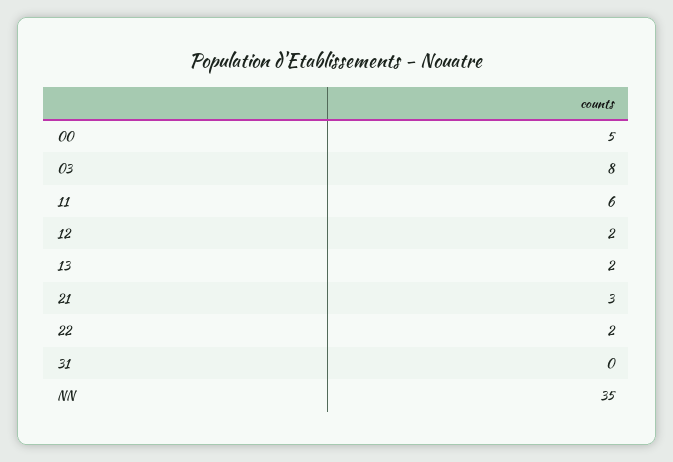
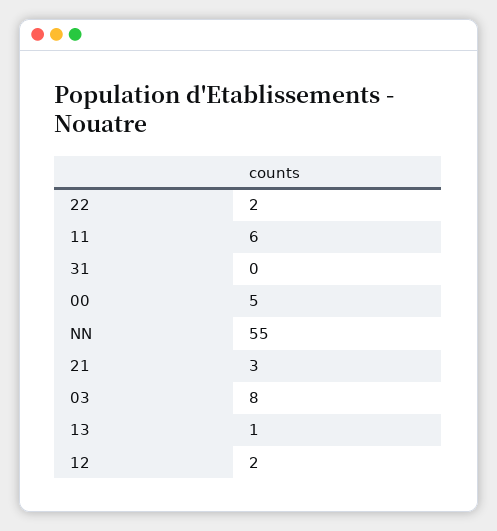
  {
    "00": 5,
    "03": 8,
    "11": 6,
    "12": 2,
-   "13": 2,
+   "13": 1,
    "21": 3,
    "22": 2,
    "31": 0,
-   "NN": 35
+   "NN": 55
  }

